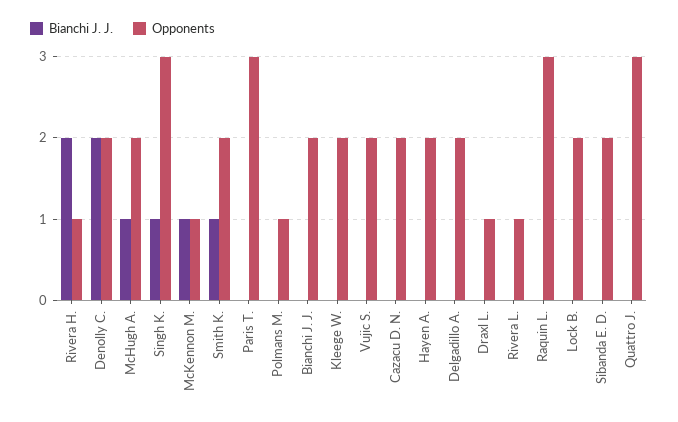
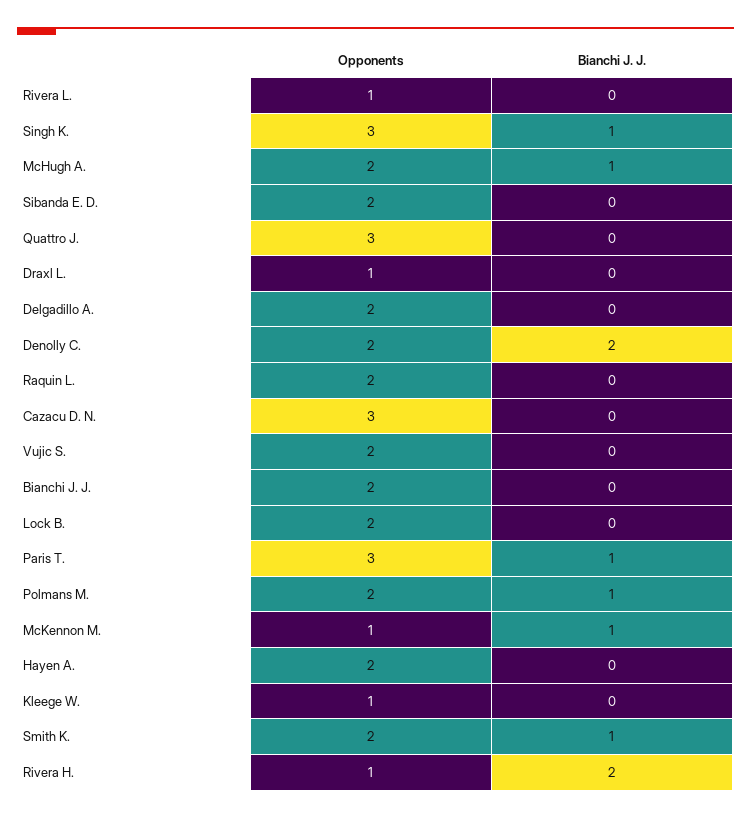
  {
    "Bianchi J. J.": {
      "Rivera H.": 2,
      "Denolly C.": 2,
      "McHugh A.": 1,
      "Singh K.": 1,
      "McKennon M.": 1,
      "Smith K.": 1,
-     "Paris T.": 0,
+     "Paris T.": 1,
-     "Polmans M.": 0,
+     "Polmans M.": 1,
      "Bianchi J. J.": 0,
      "Kleege W.": 0,
      "Vujic S.": 0,
      "Cazacu D. N.": 0,
      "Hayen A.": 0,
      "Delgadillo A.": 0,
      "Draxl L.": 0,
      "Rivera L.": 0,
      "Raquin L.": 0,
      "Lock B.": 0,
      "Sibanda E. D.": 0,
      "Quattro J.": 0
    },
    "Opponents": {
      "Rivera H.": 1,
      "Denolly C.": 2,
      "McHugh A.": 2,
      "Singh K.": 3,
      "McKennon M.": 1,
      "Smith K.": 2,
      "Paris T.": 3,
-     "Polmans M.": 1,
+     "Polmans M.": 2,
      "Bianchi J. J.": 2,
-     "Kleege W.": 2,
+     "Kleege W.": 1,
      "Vujic S.": 2,
-     "Cazacu D. N.": 2,
+     "Cazacu D. N.": 3,
      "Hayen A.": 2,
      "Delgadillo A.": 2,
      "Draxl L.": 1,
      "Rivera L.": 1,
-     "Raquin L.": 3,
+     "Raquin L.": 2,
      "Lock B.": 2,
      "Sibanda E. D.": 2,
      "Quattro J.": 3
    }
  }

